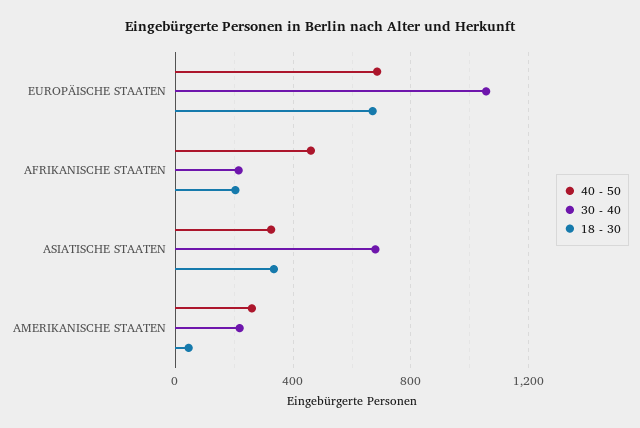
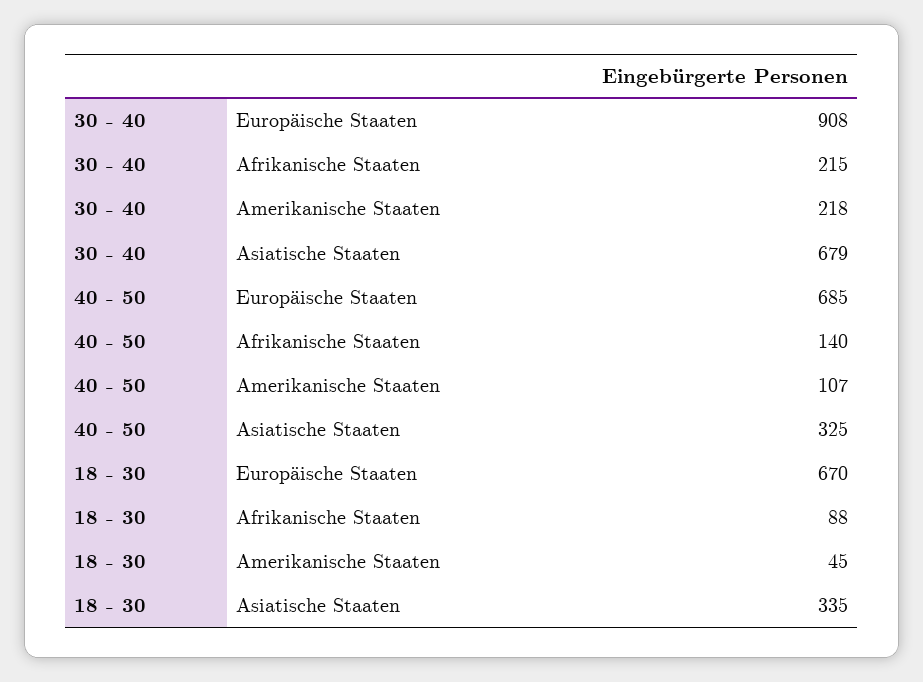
  {
    "40 - 50": {
      "EUROPÄISCHE STAATEN": 685,
-     "AFRIKANISCHE STAATEN": 450,
+     "AFRIKANISCHE STAATEN": 140,
      "ASIATISCHE STAATEN": 325,
-     "AMERIKANISCHE STAATEN": 250
+     "AMERIKANISCHE STAATEN": 107
    },
    "30 - 40": {
-     "EUROPÄISCHE STAATEN": 1050,
+     "EUROPÄISCHE STAATEN": 908,
      "AFRIKANISCHE STAATEN": 215,
      "ASIATISCHE STAATEN": 679,
      "AMERIKANISCHE STAATEN": 218
    },
    "18 - 30": {
      "EUROPÄISCHE STAATEN": 670,
-     "AFRIKANISCHE STAATEN": 200,
+     "AFRIKANISCHE STAATEN": 88,
      "ASIATISCHE STAATEN": 335,
      "AMERIKANISCHE STAATEN": 45
    }
  }

